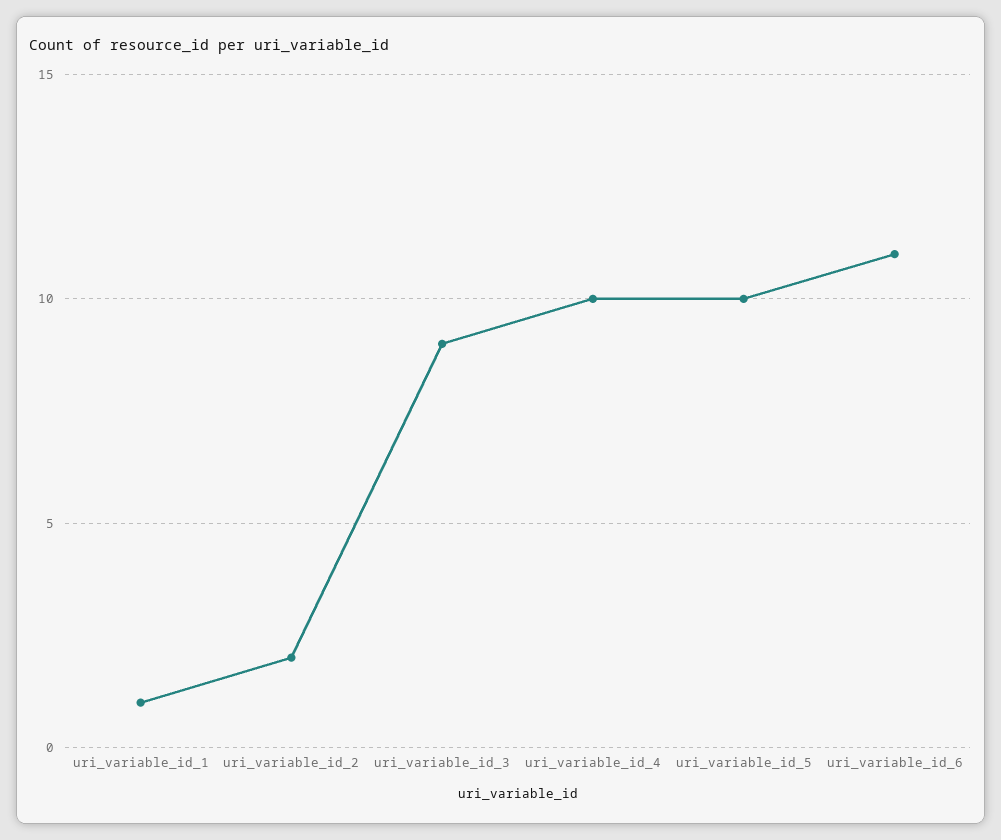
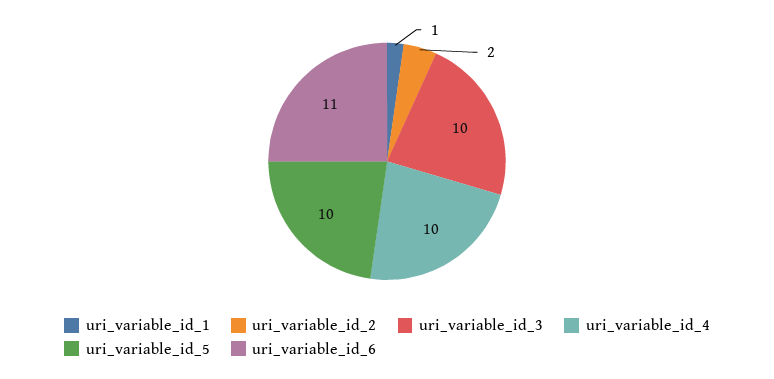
  {
    "uri_variable_id_1": 1,
    "uri_variable_id_2": 2,
-   "uri_variable_id_3": 9,
+   "uri_variable_id_3": 10,
    "uri_variable_id_4": 10,
    "uri_variable_id_5": 10,
    "uri_variable_id_6": 11
  }

